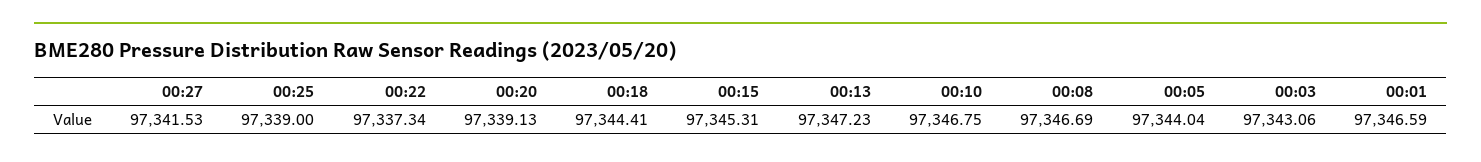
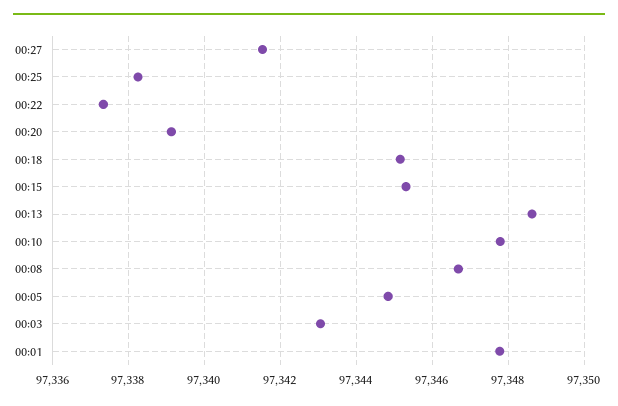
  {
    "00:27": 97341.53,
-   "00:25": 97339,
+   "00:25": 97338.2,
    "00:22": 97337.34,
    "00:20": 97339.13,
-   "00:18": 97344.41,
+   "00:18": 97345.2,
    "00:15": 97345.31,
-   "00:13": 97347.23,
+   "00:13": 97348.6,
-   "00:10": 97346.75,
+   "00:10": 97347.8,
    "00:08": 97346.69,
-   "00:05": 97344.04,
+   "00:05": 97344.8,
    "00:03": 97343.06,
-   "00:01": 97346.59
+   "00:01": 97347.8
  }

